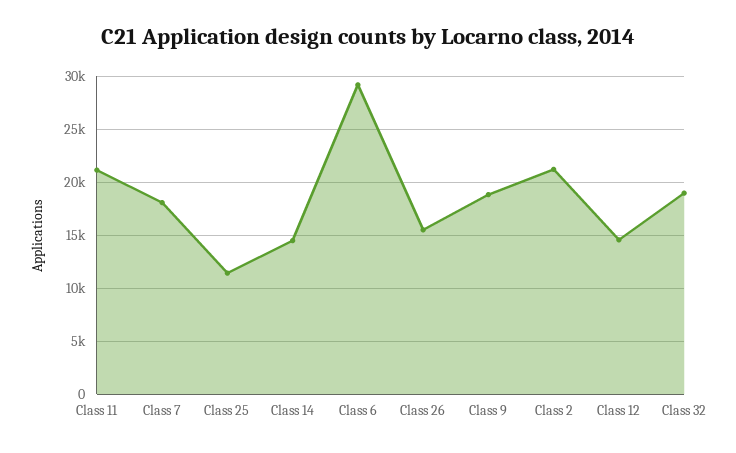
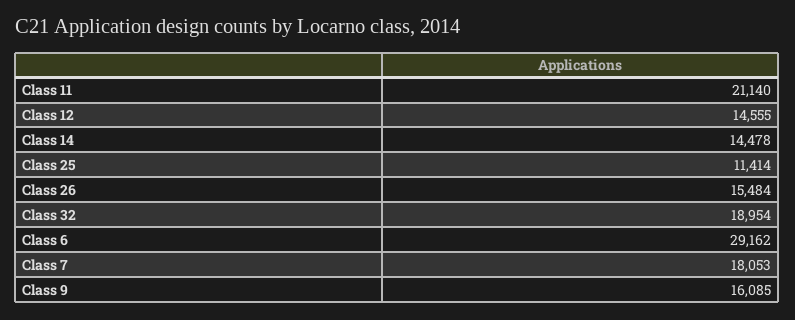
  {
    "Class 11": 21140,
    "Class 7": 18053,
    "Class 25": 11414,
    "Class 14": 14478,
    "Class 6": 29162,
    "Class 26": 15484,
-   "Class 9": 19000,
+   "Class 9": 16085,
-   "Class 2": 21000,
    "Class 12": 14555,
    "Class 32": 18954
  }

